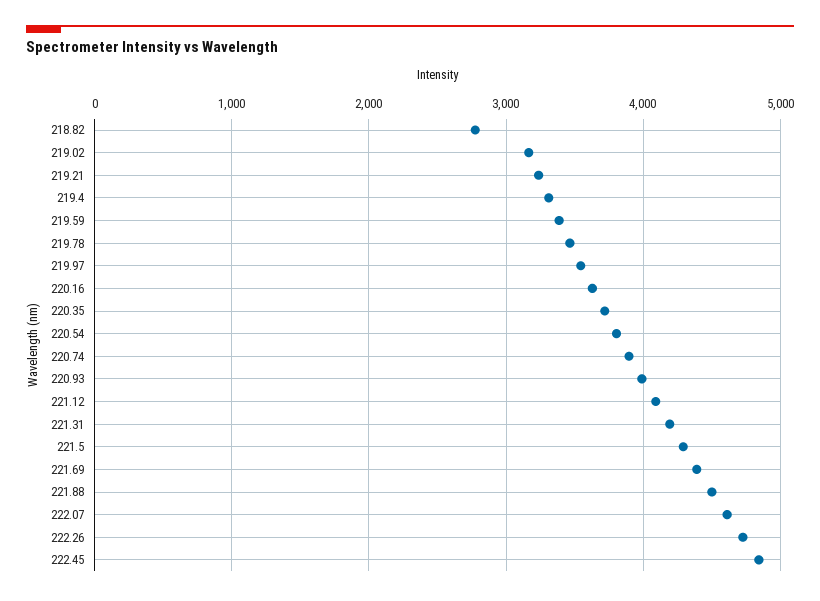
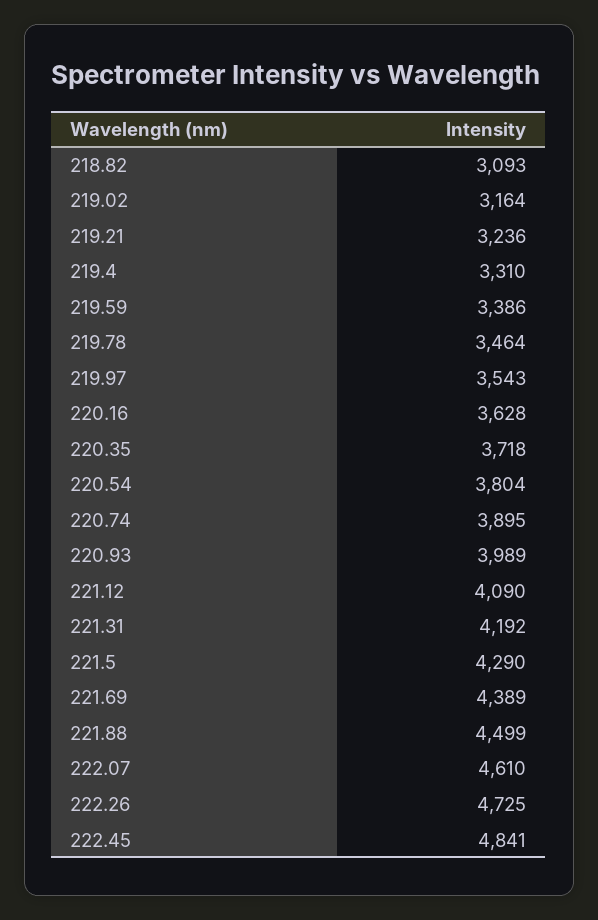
  {
-   "218.82": 2800,
+   "218.82": 3093,
    "219.02": 3164,
    "219.21": 3236,
    "219.4": 3310,
    "219.59": 3386,
    "219.78": 3464,
    "219.97": 3543,
    "220.16": 3628,
    "220.35": 3718,
    "220.54": 3804,
    "220.74": 3895,
    "220.93": 3989,
    "221.12": 4090,
    "221.31": 4192,
    "221.5": 4290,
    "221.69": 4389,
    "221.88": 4499,
    "222.07": 4610,
    "222.26": 4725,
    "222.45": 4841
  }

